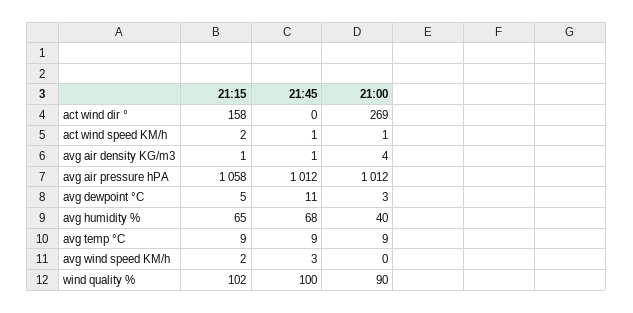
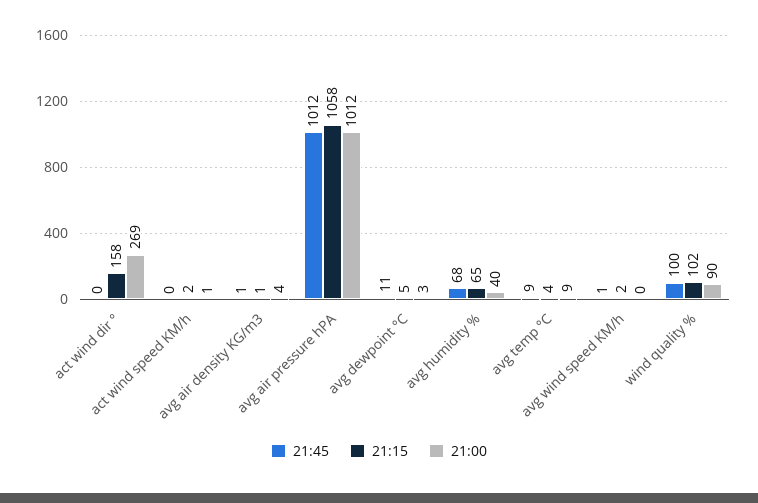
  {
    "21:15": {
      "act wind dir °": 158,
      "act wind speed KM/h": 2,
      "avg air density KG/m3": 1,
      "avg air pressure hPA": 1058,
      "avg dewpoint °C": 5,
      "avg humidity %": 65,
-     "avg temp °C": 9,
+     "avg temp °C": 4,
      "avg wind speed KM/h": 2,
      "wind quality %": 102
    },
    "21:45": {
      "act wind dir °": 0,
-     "act wind speed KM/h": 1,
+     "act wind speed KM/h": 0,
      "avg air density KG/m3": 1,
      "avg air pressure hPA": 1012,
      "avg dewpoint °C": 11,
      "avg humidity %": 68,
      "avg temp °C": 9,
-     "avg wind speed KM/h": 3,
+     "avg wind speed KM/h": 1,
      "wind quality %": 100
    },
    "21:00": {
      "act wind dir °": 269,
      "act wind speed KM/h": 1,
      "avg air density KG/m3": 4,
      "avg air pressure hPA": 1012,
      "avg dewpoint °C": 3,
      "avg humidity %": 40,
      "avg temp °C": 9,
      "avg wind speed KM/h": 0,
      "wind quality %": 90
    }
  }

